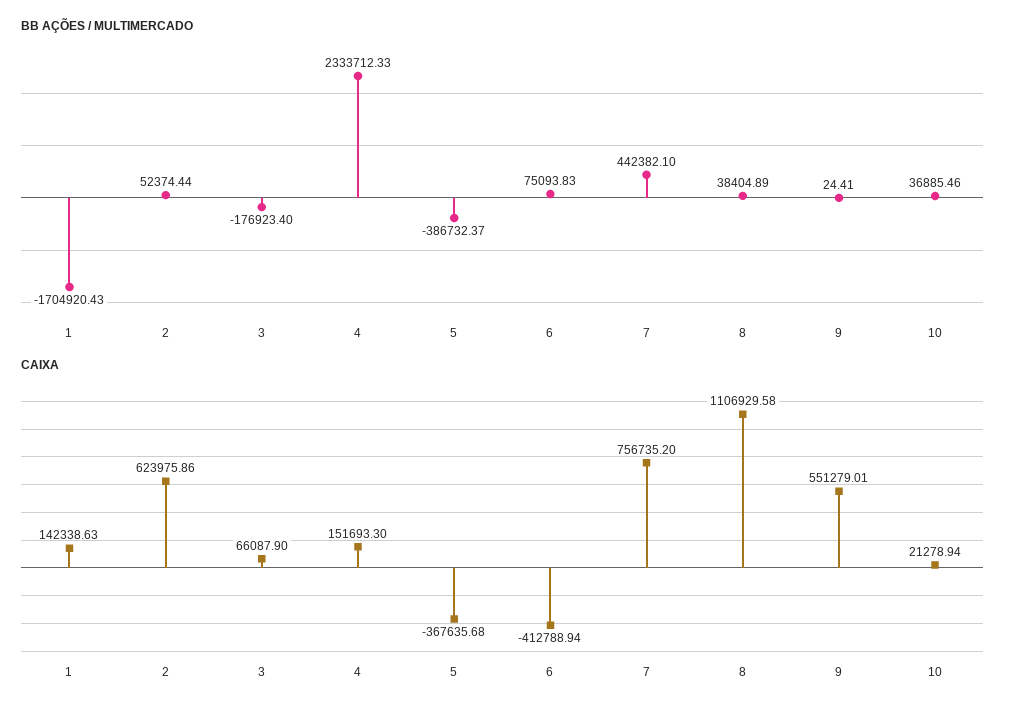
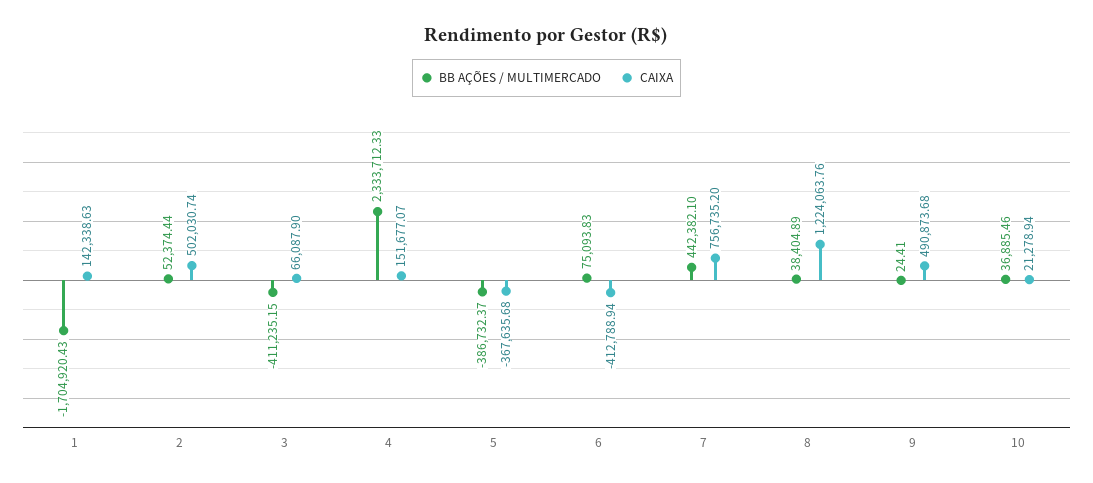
  {
    "BB AÇÕES / MULTIMERCADO": {
      "1": -1704920.43,
      "2": 52374.44,
-     "3": -176923.4,
+     "3": -411235.15,
      "4": 2333712.33,
      "5": -386732.37,
      "6": 75093.83,
      "7": 442382.1,
      "8": 38404.89,
      "9": 24.41,
      "10": 36885.46
    },
    "CAIXA": {
      "1": 142338.63,
-     "2": 623975.86,
+     "2": 502030.74,
      "3": 66087.9,
-     "4": 151693.3,
+     "4": 151677.07,
      "5": -367635.68,
      "6": -412788.94,
      "7": 756735.2,
-     "8": 1106929.58,
+     "8": 1224063.76,
-     "9": 551279.01,
+     "9": 490873.68,
      "10": 21278.94
    }
  }

